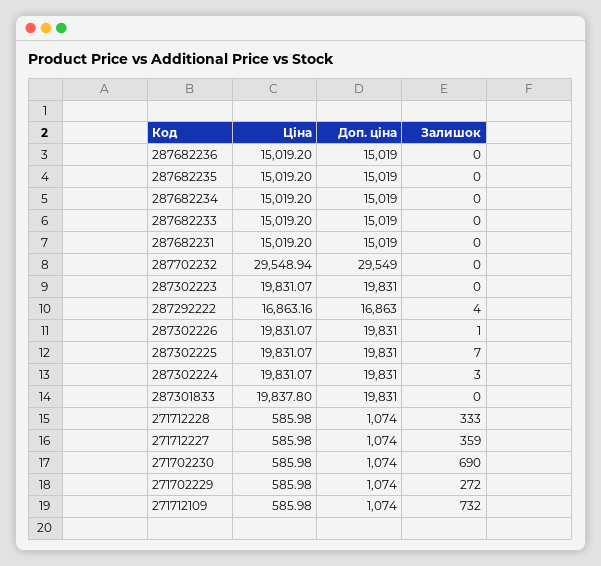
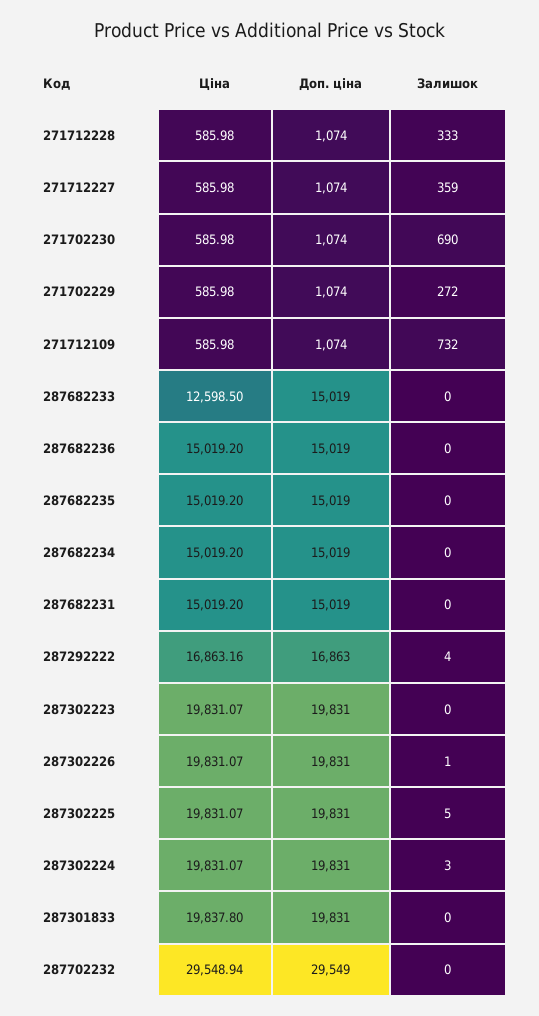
  {
    "Ціна": {
      "287682236": 15019.2,
      "287682235": 15019.2,
      "287682234": 15019.2,
-     "287682233": 15019.2,
+     "287682233": 12598.5,
      "287682231": 15019.2,
      "287702232": 29548.94,
      "287302223": 19831.07,
      "287292222": 16863.16,
      "287302226": 19831.07,
      "287302225": 19831.07,
      "287302224": 19831.07,
      "287301833": 19837.8,
      "271712228": 585.98,
      "271712227": 585.98,
      "271702230": 585.98,
      "271702229": 585.98,
      "271712109": 585.98
    },
    "Доп. ціна": {
      "287682236": 15019,
      "287682235": 15019,
      "287682234": 15019,
      "287682233": 15019,
      "287682231": 15019,
      "287702232": 29549,
      "287302223": 19831,
      "287292222": 16863,
      "287302226": 19831,
      "287302225": 19831,
      "287302224": 19831,
      "287301833": 19831,
      "271712228": 1074,
      "271712227": 1074,
      "271702230": 1074,
      "271702229": 1074,
      "271712109": 1074
    },
    "Залишок": {
      "287682236": 0,
      "287682235": 0,
      "287682234": 0,
      "287682233": 0,
      "287682231": 0,
      "287702232": 0,
      "287302223": 0,
      "287292222": 4,
      "287302226": 1,
-     "287302225": 7,
+     "287302225": 5,
      "287302224": 3,
      "287301833": 0,
      "271712228": 333,
      "271712227": 359,
      "271702230": 690,
      "271702229": 272,
      "271712109": 732
    }
  }

